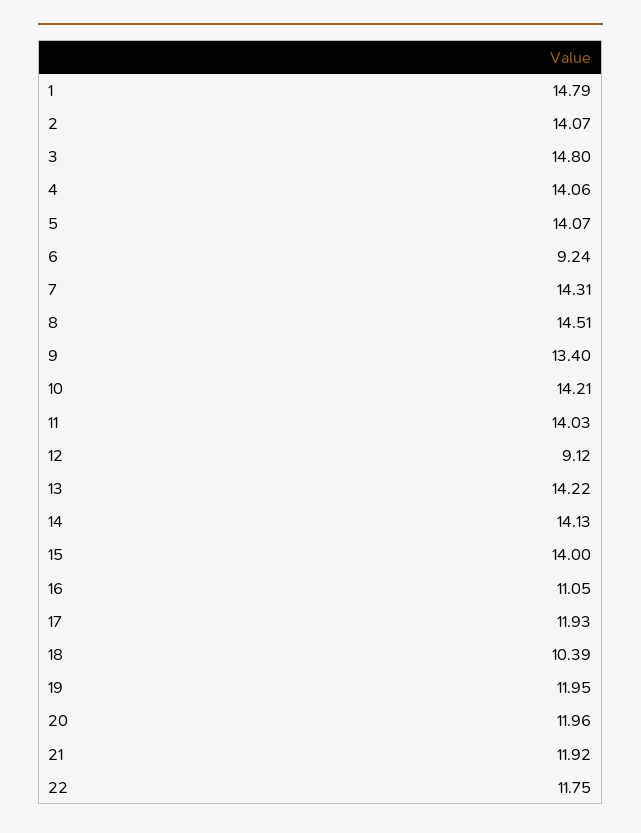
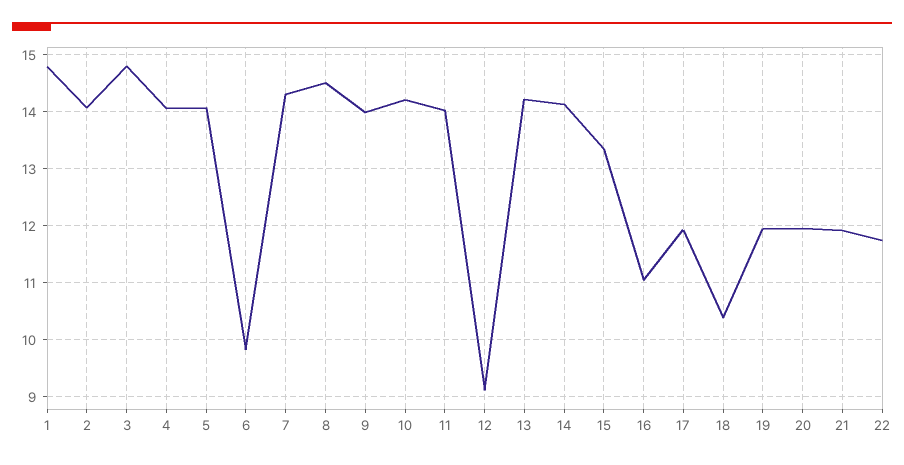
  {
    "1": 14.79,
    "2": 14.07,
    "3": 14.8,
    "4": 14.06,
    "5": 14.07,
-   "6": 9.24,
+   "6": 9.8,
    "7": 14.31,
    "8": 14.51,
-   "9": 13.4,
+   "9": 14,
    "10": 14.21,
    "11": 14.03,
    "12": 9.12,
    "13": 14.22,
    "14": 14.13,
-   "15": 14,
+   "15": 13.4,
    "16": 11.05,
    "17": 11.93,
    "18": 10.39,
    "19": 11.95,
    "20": 11.96,
    "21": 11.92,
    "22": 11.75
  }

